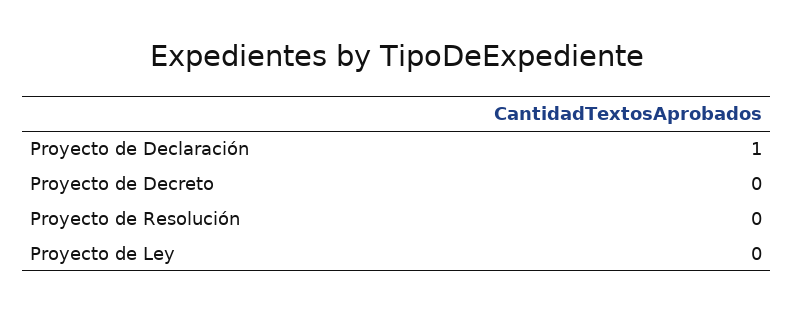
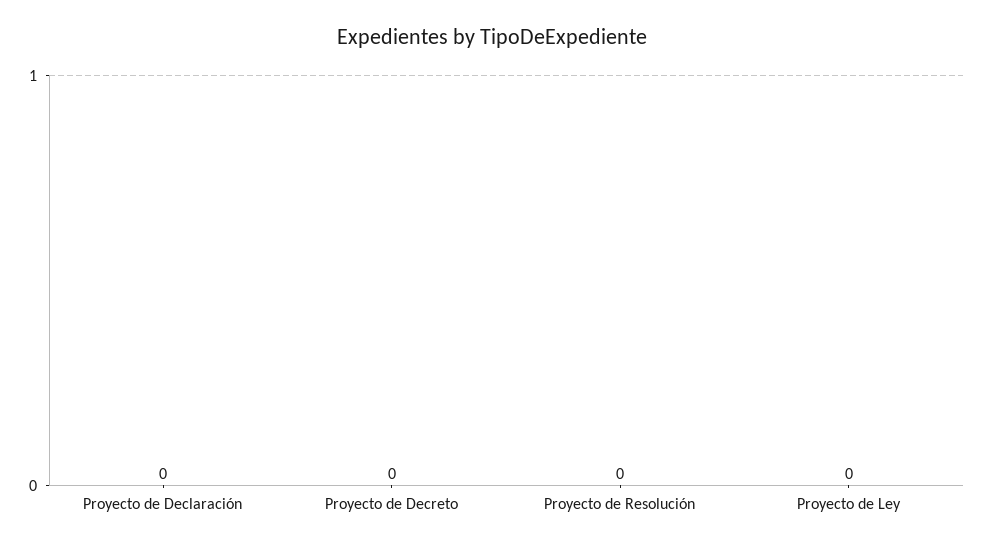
  {
-   "Proyecto de Declaración": 1,
+   "Proyecto de Declaración": 0,
    "Proyecto de Decreto": 0,
    "Proyecto de Resolución": 0,
    "Proyecto de Ley": 0
  }

